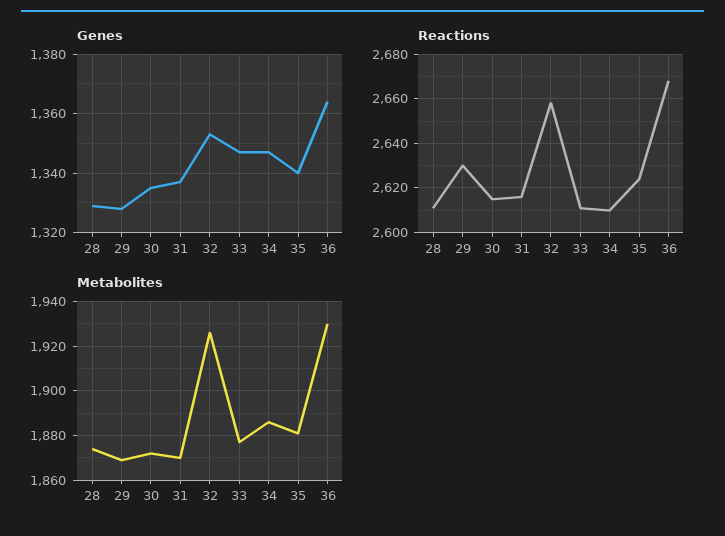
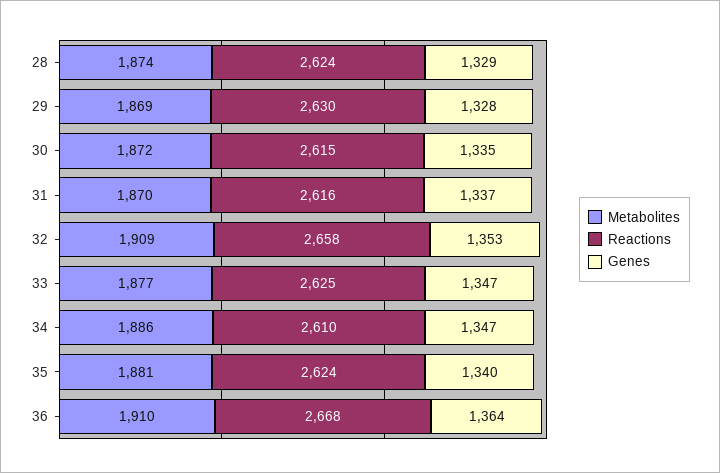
  {
    "Genes": {
      "28": 1329,
      "29": 1328,
      "30": 1335,
      "31": 1337,
      "32": 1353,
      "33": 1347,
      "34": 1347,
      "35": 1340,
      "36": 1364
    },
    "Reactions": {
-     "28": 2610,
+     "28": 2624,
      "29": 2630,
      "30": 2615,
      "31": 2616,
      "32": 2658,
-     "33": 2610,
+     "33": 2625,
      "34": 2610,
      "35": 2624,
      "36": 2668
    },
    "Metabolites": {
      "28": 1874,
      "29": 1869,
      "30": 1872,
      "31": 1870,
-     "32": 1925,
+     "32": 1909,
      "33": 1877,
      "34": 1886,
      "35": 1881,
-     "36": 1930
+     "36": 1910
    }
  }

